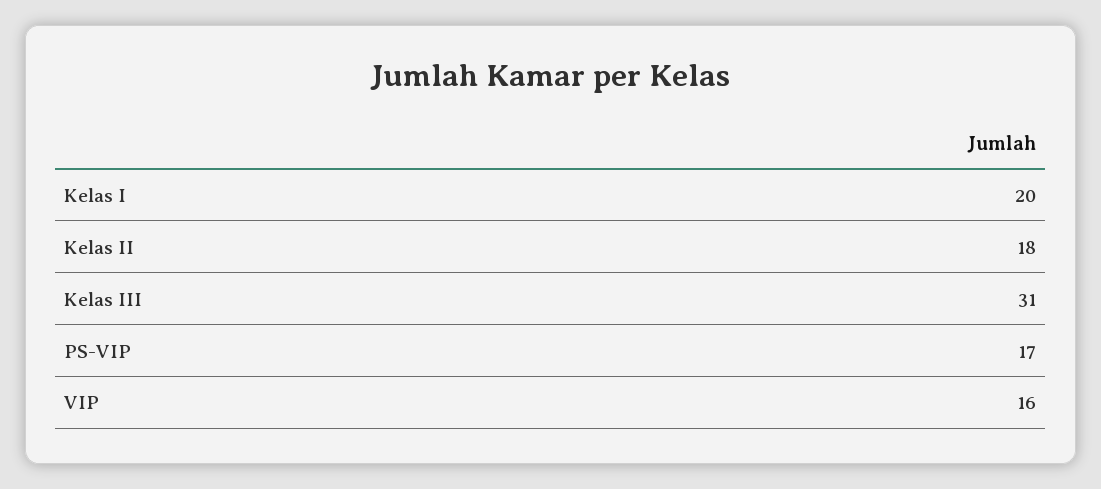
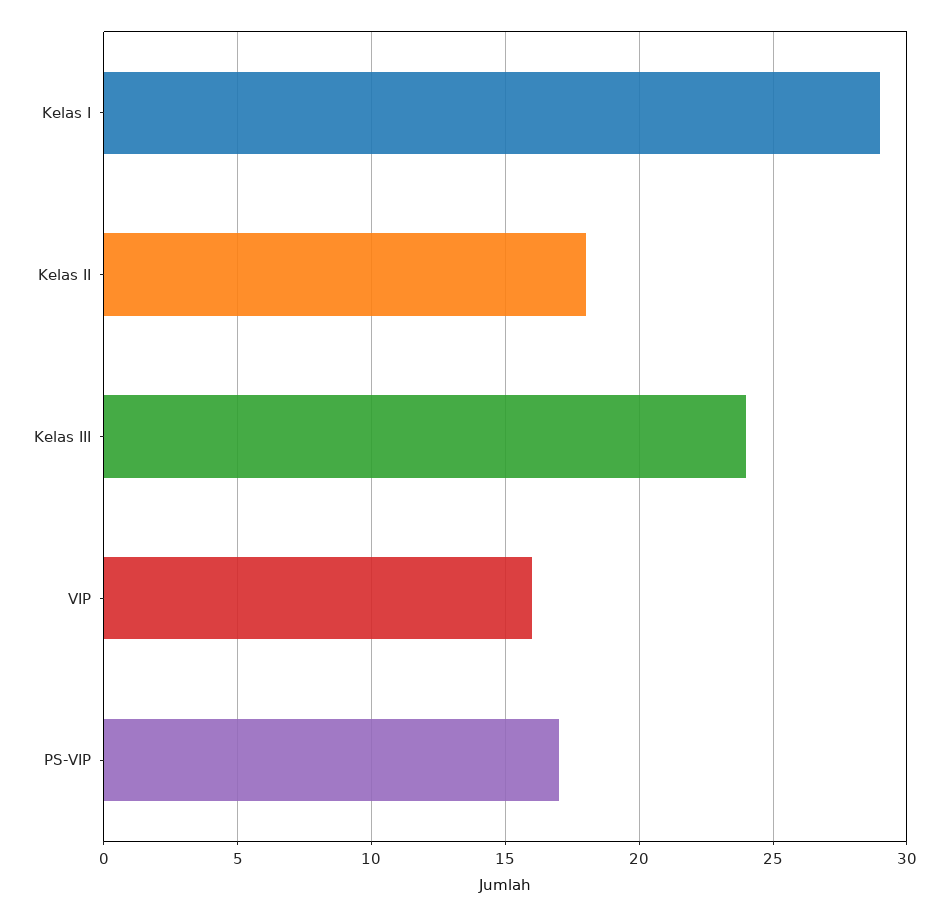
  {
-   "Kelas I": 20,
+   "Kelas I": 29,
    "Kelas II": 18,
-   "Kelas III": 31,
+   "Kelas III": 24,
    "PS-VIP": 17,
    "VIP": 16
  }

